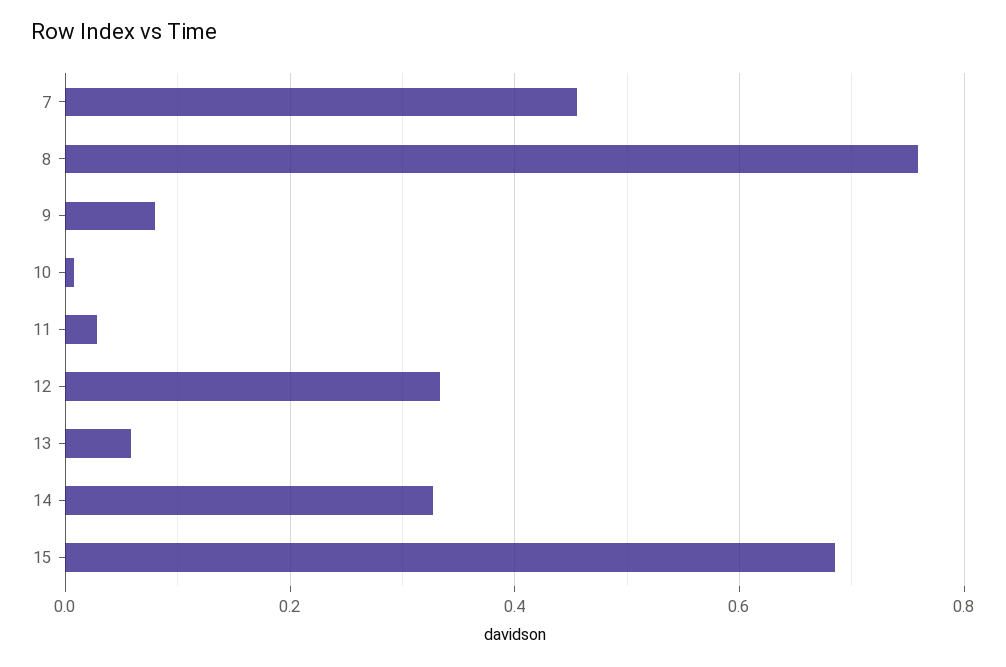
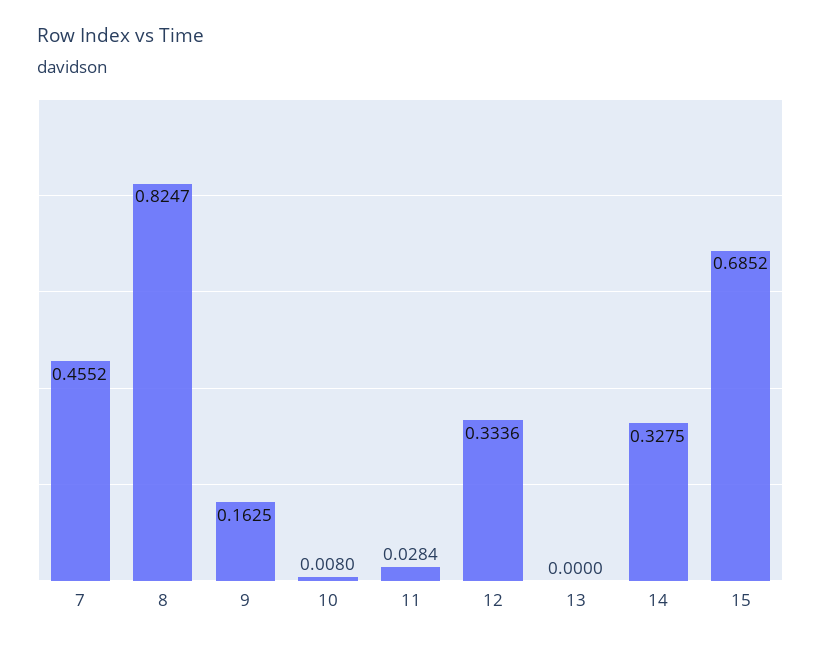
  {
    "7": 0.4552,
-   "8": 0.76,
+   "8": 0.8247,
-   "9": 0.08,
+   "9": 0.1625,
    "10": 0.008,
    "11": 0.0284,
    "12": 0.3336,
-   "13": 0.06,
+   "13": 0,
    "14": 0.3275,
    "15": 0.6852
  }

